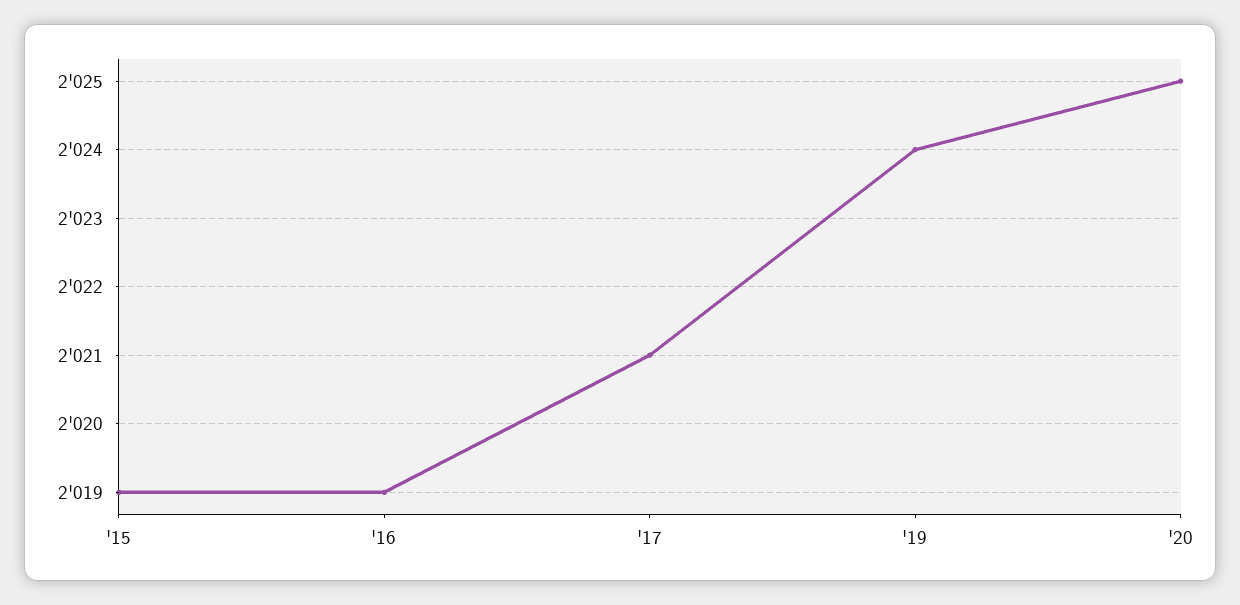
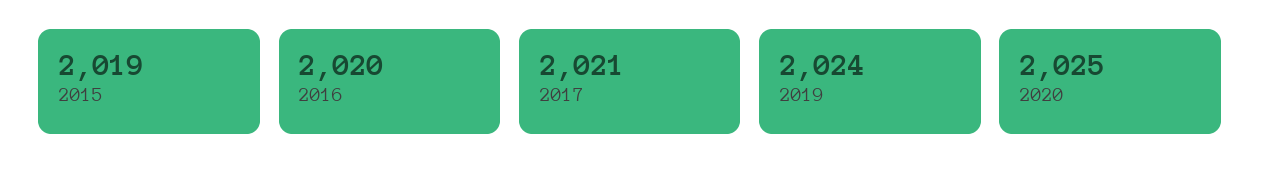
  {
    "'15": 2019,
-   "'16": 2019,
+   "'16": 2020,
    "'17": 2021,
    "'19": 2024,
    "'20": 2025
  }

